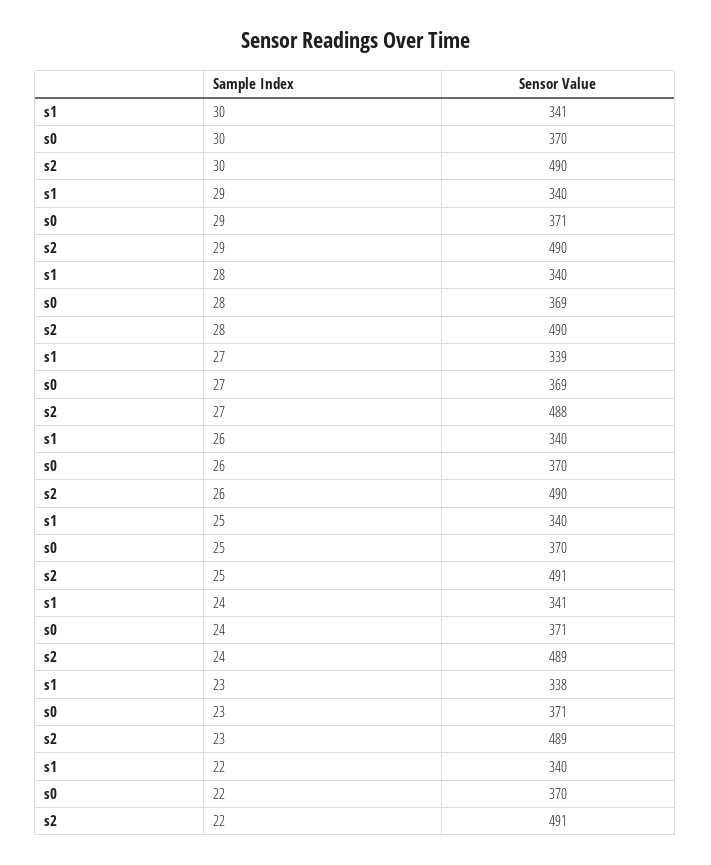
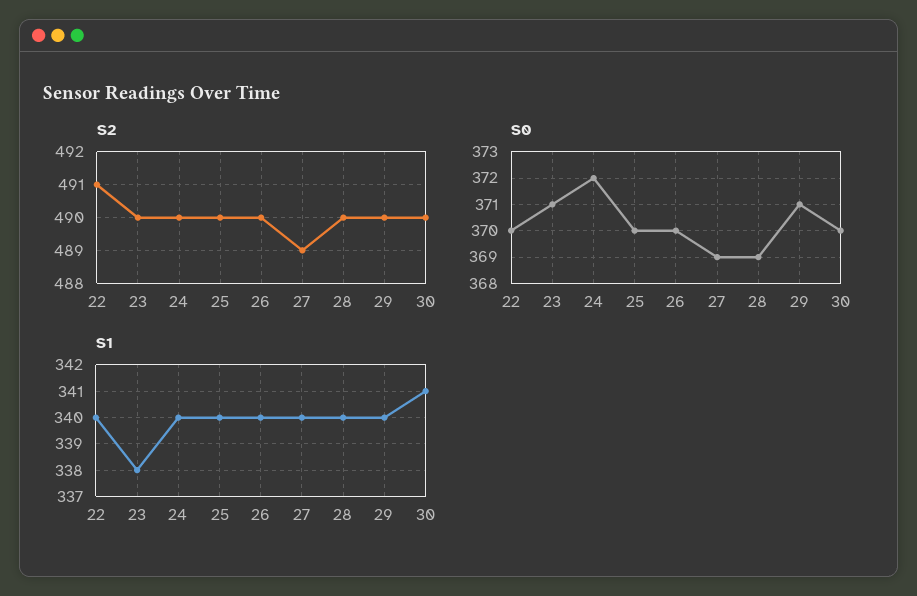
  {
    "s1": {
      "30": 341,
      "29": 340,
      "28": 340,
-     "27": 339,
+     "27": 340,
      "26": 340,
      "25": 340,
-     "24": 341,
+     "24": 340,
      "23": 338,
      "22": 340
    },
    "s0": {
      "30": 370,
      "29": 371,
      "28": 369,
      "27": 369,
      "26": 370,
      "25": 370,
-     "24": 371,
+     "24": 372,
      "23": 371,
      "22": 370
    },
    "s2": {
      "30": 490,
      "29": 490,
      "28": 490,
-     "27": 488,
+     "27": 489,
      "26": 490,
-     "25": 491,
+     "25": 490,
-     "24": 489,
+     "24": 490,
-     "23": 489,
+     "23": 490,
      "22": 491
    }
  }

